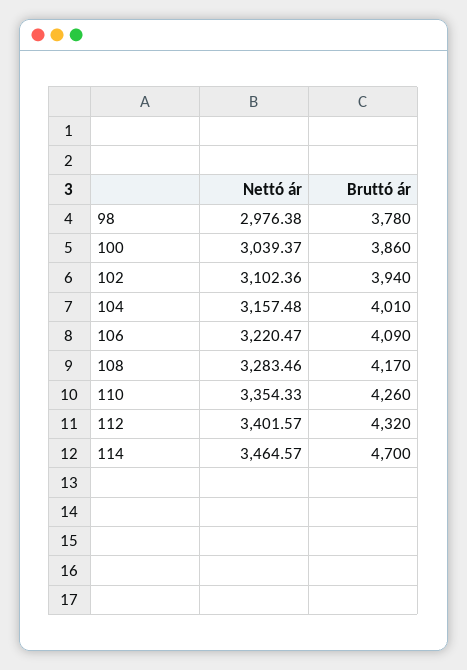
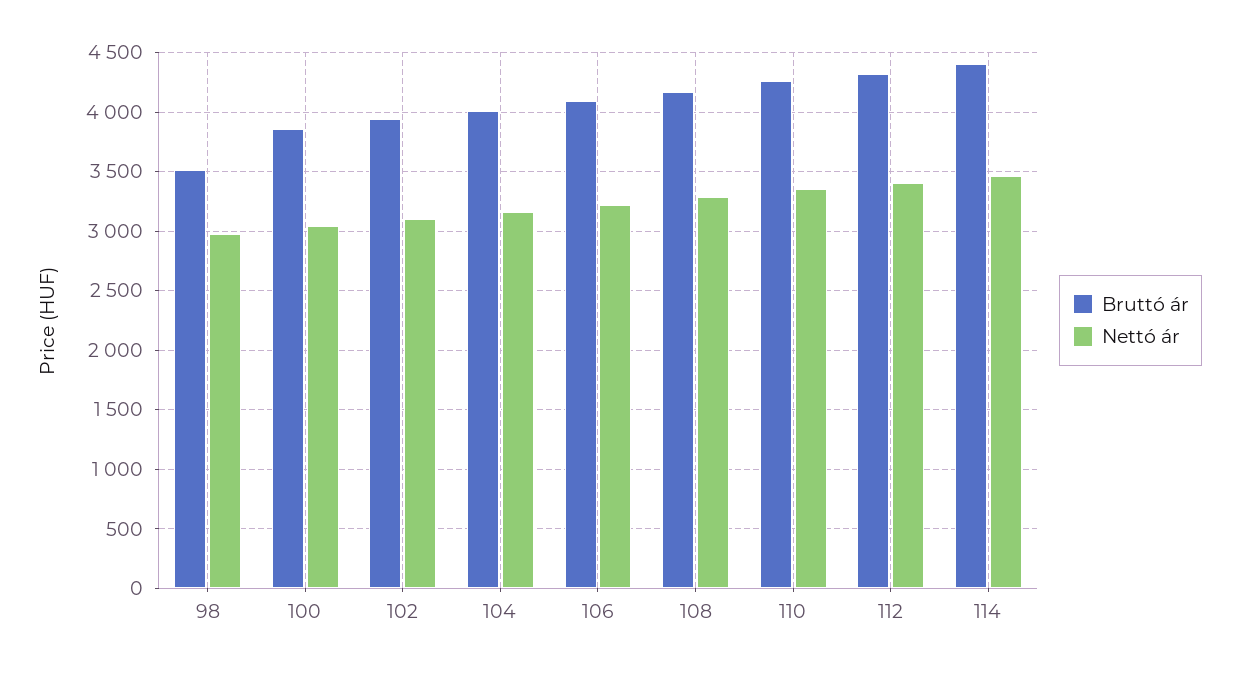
  {
    "Nettó ár": {
      "98": 2976.38,
      "100": 3039.37,
      "102": 3102.36,
      "104": 3157.48,
      "106": 3220.47,
      "108": 3283.46,
      "110": 3354.33,
      "112": 3401.57,
      "114": 3464.57
    },
    "Bruttó ár": {
-     "98": 3780,
+     "98": 3500,
      "100": 3860,
      "102": 3940,
      "104": 4010,
      "106": 4090,
      "108": 4170,
      "110": 4260,
      "112": 4320,
-     "114": 4700
+     "114": 4400
    }
  }

